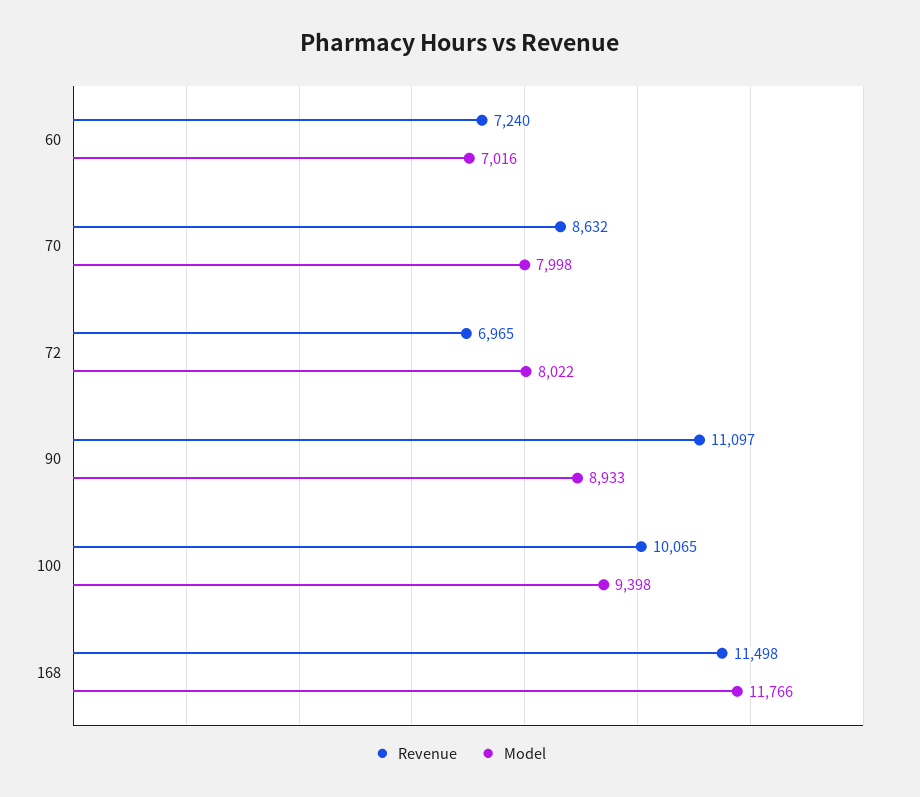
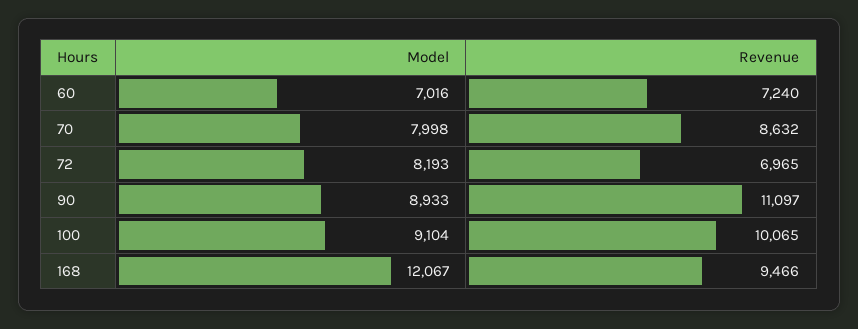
  {
    "Revenue": {
      "60": 7240,
      "70": 8632,
      "72": 6965,
      "90": 11097,
      "100": 10065,
-     "168": 11498
+     "168": 9466
    },
    "Model": {
      "60": 7016,
      "70": 7998,
-     "72": 8022,
+     "72": 8193,
      "90": 8933,
-     "100": 9398,
+     "100": 9104,
-     "168": 11766
+     "168": 12067
    }
  }

